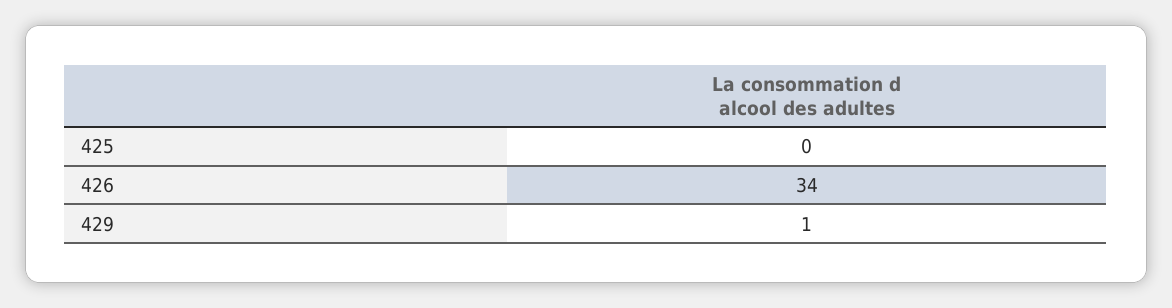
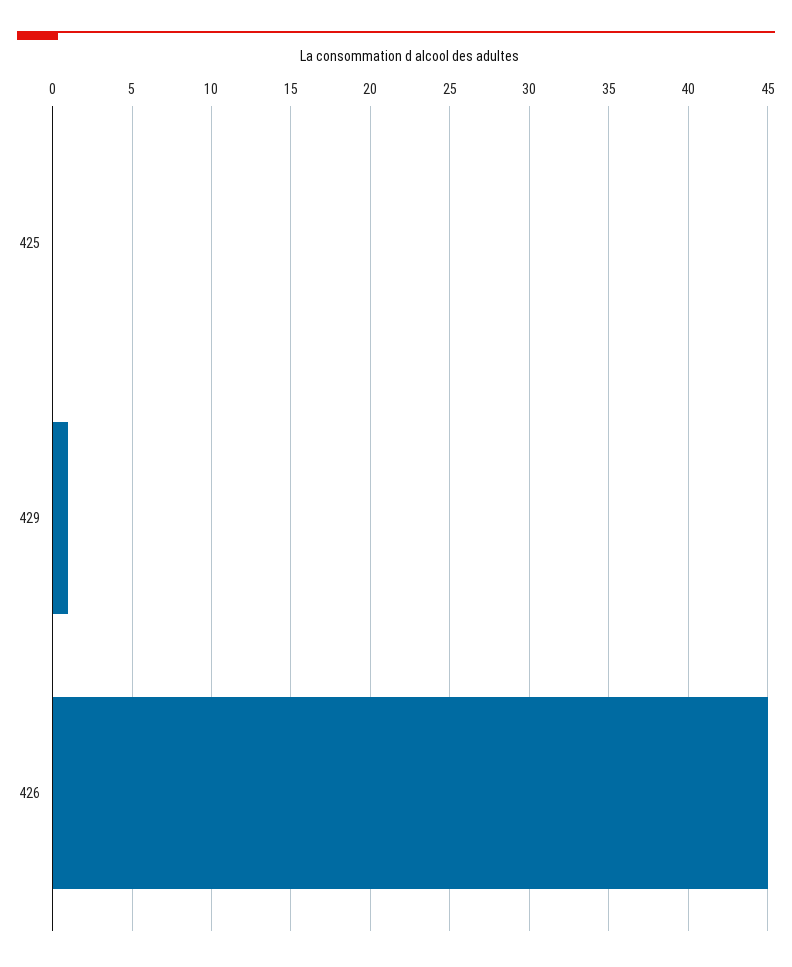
  {
    "425": 0,
-   "426": 34,
+   "426": 45,
    "429": 1
  }

